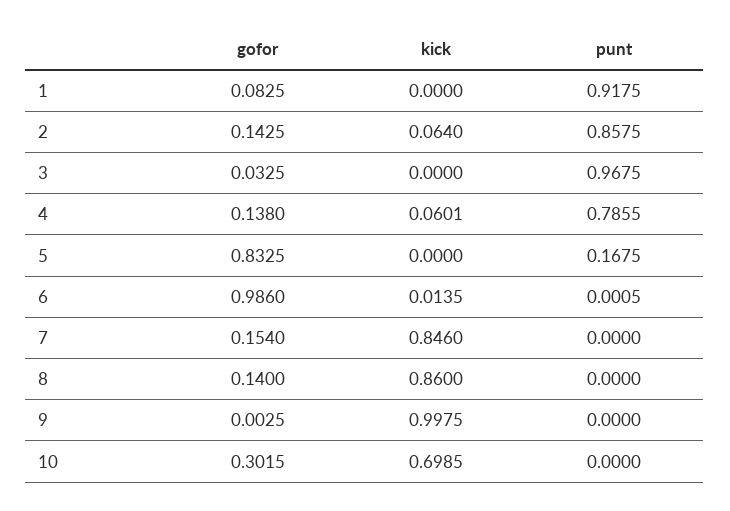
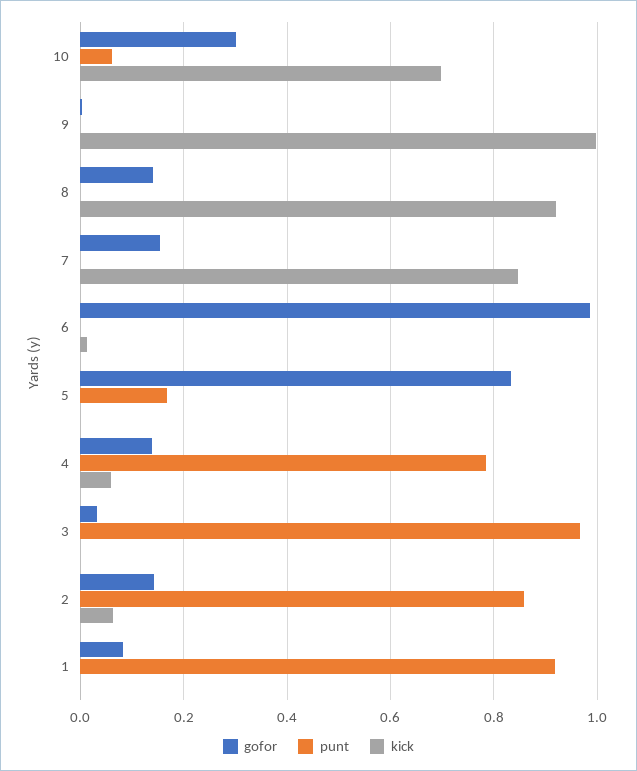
  {
    "gofor": {
      "1": 0.0825,
      "2": 0.1425,
      "3": 0.0325,
      "4": 0.138,
      "5": 0.8325,
      "6": 0.986,
      "7": 0.154,
      "8": 0.14,
      "9": 0.0025,
      "10": 0.3015
    },
    "kick": {
      "1": 0,
      "2": 0.064,
      "3": 0,
      "4": 0.0601,
      "5": 0,
      "6": 0.0135,
      "7": 0.846,
-     "8": 0.86,
+     "8": 0.92,
      "9": 0.9975,
      "10": 0.6985
    },
    "punt": {
      "1": 0.9175,
      "2": 0.8575,
      "3": 0.9675,
      "4": 0.7855,
      "5": 0.1675,
      "6": 0.0005,
      "7": 0,
      "8": 0,
      "9": 0,
-     "10": 0
+     "10": 0.06
    }
  }

